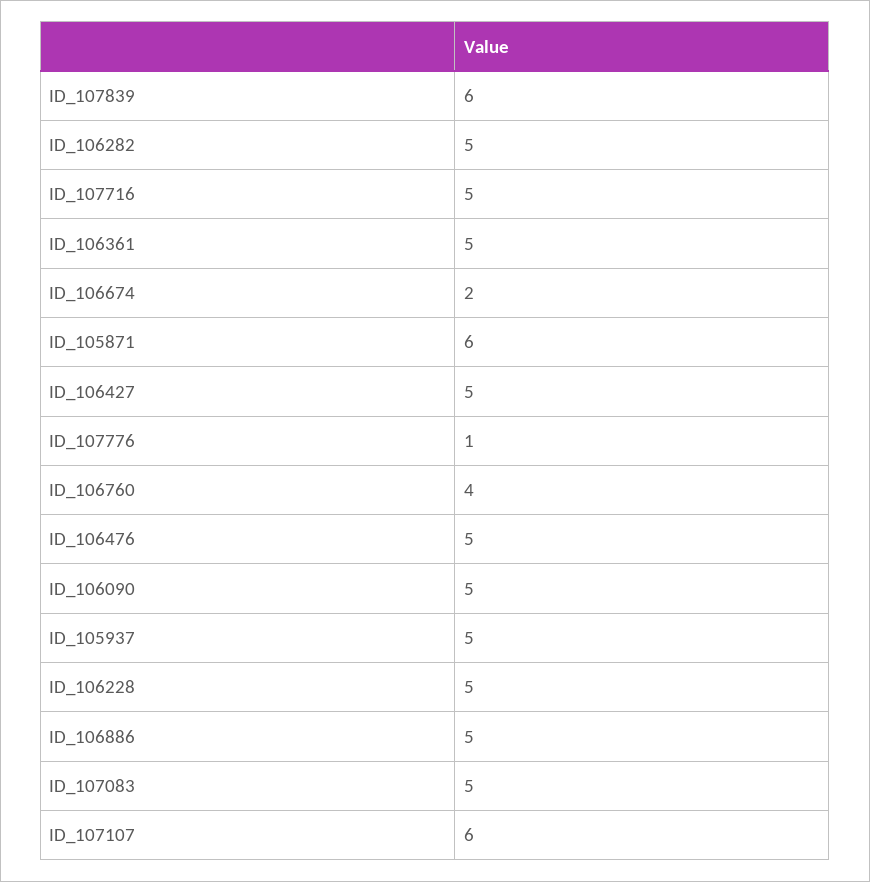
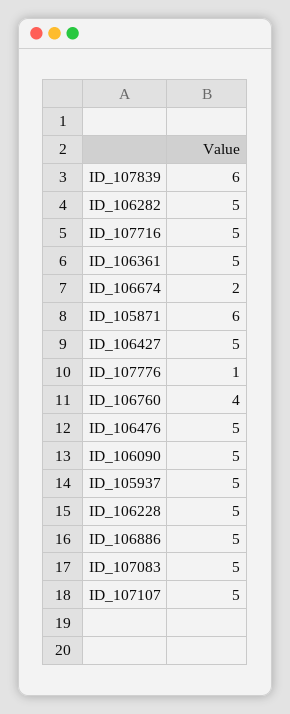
  {
    "ID_107839": 6,
    "ID_106282": 5,
    "ID_107716": 5,
    "ID_106361": 5,
    "ID_106674": 2,
    "ID_105871": 6,
    "ID_106427": 5,
    "ID_107776": 1,
    "ID_106760": 4,
    "ID_106476": 5,
    "ID_106090": 5,
    "ID_105937": 5,
    "ID_106228": 5,
    "ID_106886": 5,
    "ID_107083": 5,
-   "ID_107107": 6
+   "ID_107107": 5
  }

